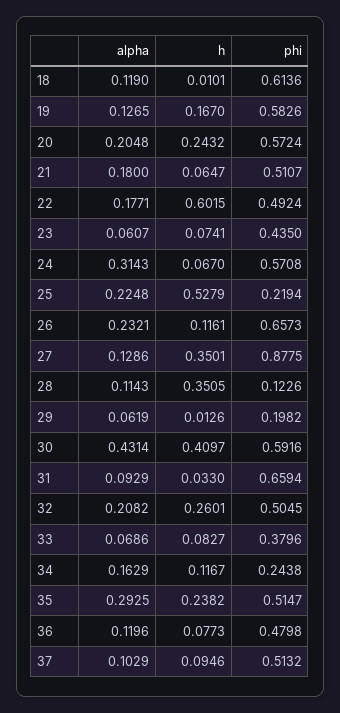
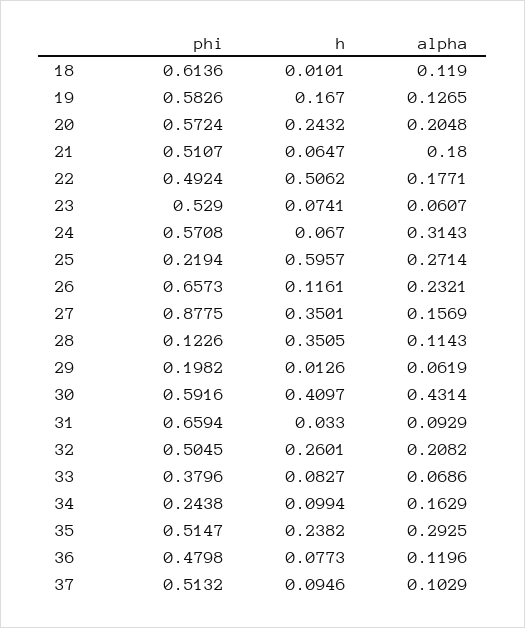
  {
    "alpha": {
      "18": 0.119,
      "19": 0.1265,
      "20": 0.2048,
      "21": 0.18,
      "22": 0.1771,
      "23": 0.0607,
      "24": 0.3143,
-     "25": 0.2248,
+     "25": 0.2714,
      "26": 0.2321,
-     "27": 0.1286,
+     "27": 0.1569,
      "28": 0.1143,
      "29": 0.0619,
      "30": 0.4314,
      "31": 0.0929,
      "32": 0.2082,
      "33": 0.0686,
      "34": 0.1629,
      "35": 0.2925,
      "36": 0.1196,
      "37": 0.1029
    },
    "h": {
      "18": 0.0101,
      "19": 0.167,
      "20": 0.2432,
      "21": 0.0647,
-     "22": 0.6015,
+     "22": 0.5062,
      "23": 0.0741,
      "24": 0.067,
-     "25": 0.5279,
+     "25": 0.5957,
      "26": 0.1161,
      "27": 0.3501,
      "28": 0.3505,
      "29": 0.0126,
      "30": 0.4097,
      "31": 0.033,
      "32": 0.2601,
      "33": 0.0827,
-     "34": 0.1167,
+     "34": 0.0994,
      "35": 0.2382,
      "36": 0.0773,
      "37": 0.0946
    },
    "phi": {
      "18": 0.6136,
      "19": 0.5826,
      "20": 0.5724,
      "21": 0.5107,
      "22": 0.4924,
-     "23": 0.435,
+     "23": 0.529,
      "24": 0.5708,
      "25": 0.2194,
      "26": 0.6573,
      "27": 0.8775,
      "28": 0.1226,
      "29": 0.1982,
      "30": 0.5916,
      "31": 0.6594,
      "32": 0.5045,
      "33": 0.3796,
      "34": 0.2438,
      "35": 0.5147,
      "36": 0.4798,
      "37": 0.5132
    }
  }

